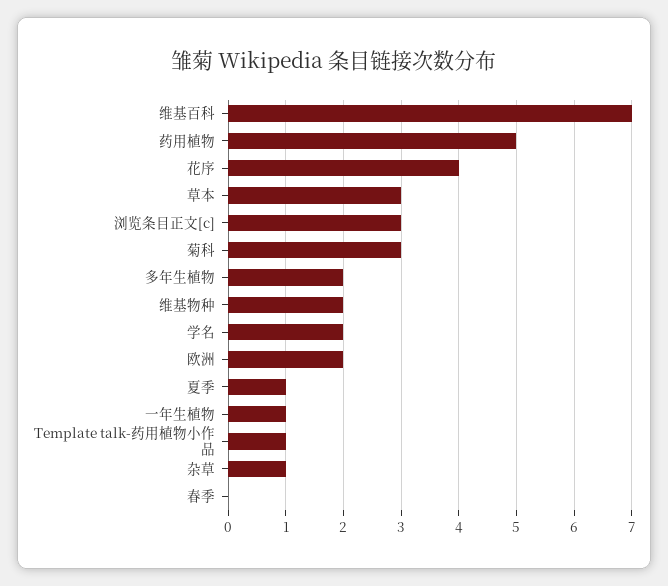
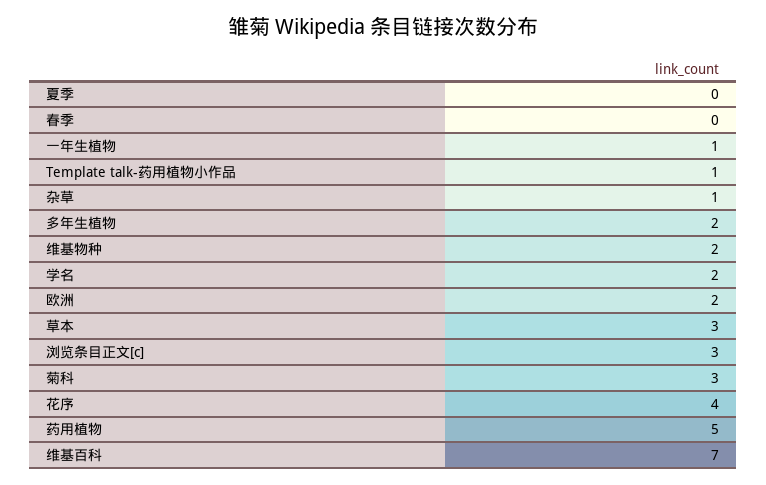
  {
    "维基百科": 7,
    "药用植物": 5,
    "花序": 4,
    "草本": 3,
    "浏览条目正文[c]": 3,
    "菊科": 3,
    "多年生植物": 2,
    "维基物种": 2,
    "学名": 2,
    "欧洲": 2,
-   "夏季": 1,
+   "夏季": 0,
    "一年生植物": 1,
    "Template talk-药用植物小作品": 1,
    "杂草": 1,
    "春季": 0
  }

